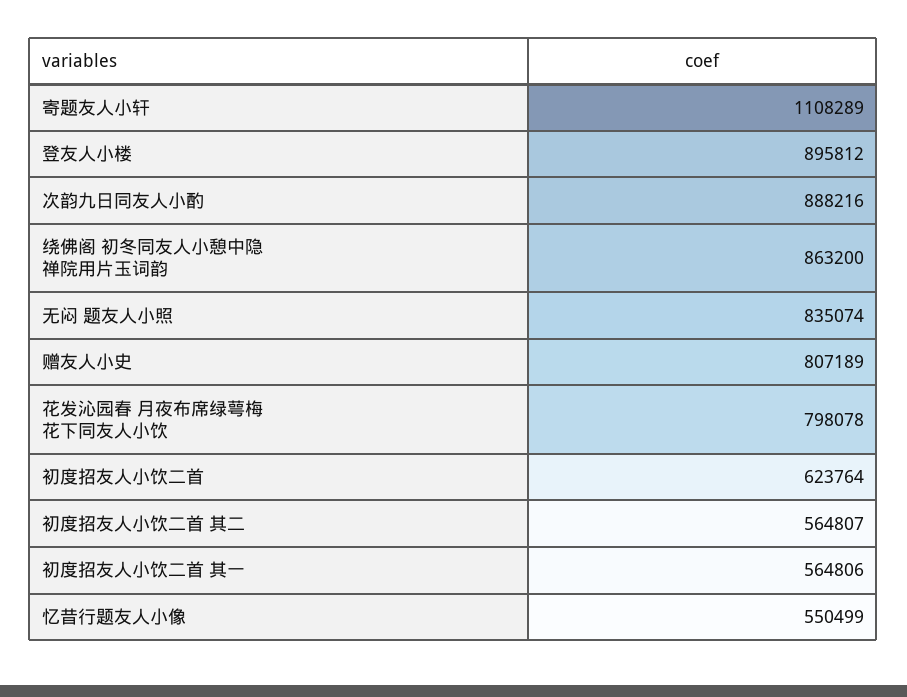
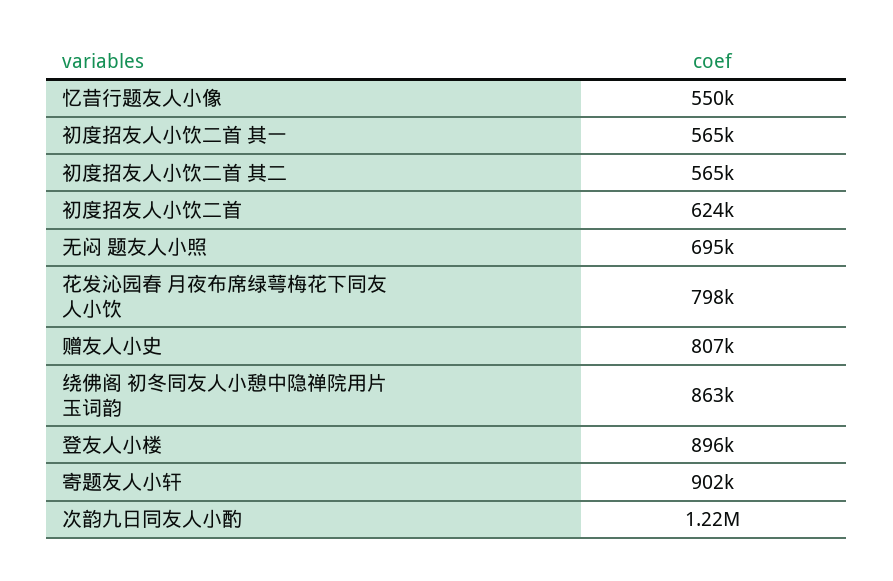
  {
-   "寄题友人小轩": 1108289,
+   "寄题友人小轩": 902000,
    "登友人小楼": 895812,
-   "次韵九日同友人小酌": 888216,
+   "次韵九日同友人小酌": 1220000,
    "绕佛阁 初冬同友人小憩中隐禅院用片玉词韵": 863200,
-   "无闷 题友人小照": 835074,
+   "无闷 题友人小照": 695000,
    "赠友人小史": 807189,
    "花发沁园春 月夜布席绿萼梅花下同友人小饮": 798078,
    "初度招友人小饮二首": 623764,
    "初度招友人小饮二首 其二": 564807,
    "初度招友人小饮二首 其一": 564806,
    "忆昔行题友人小像": 550499
  }

